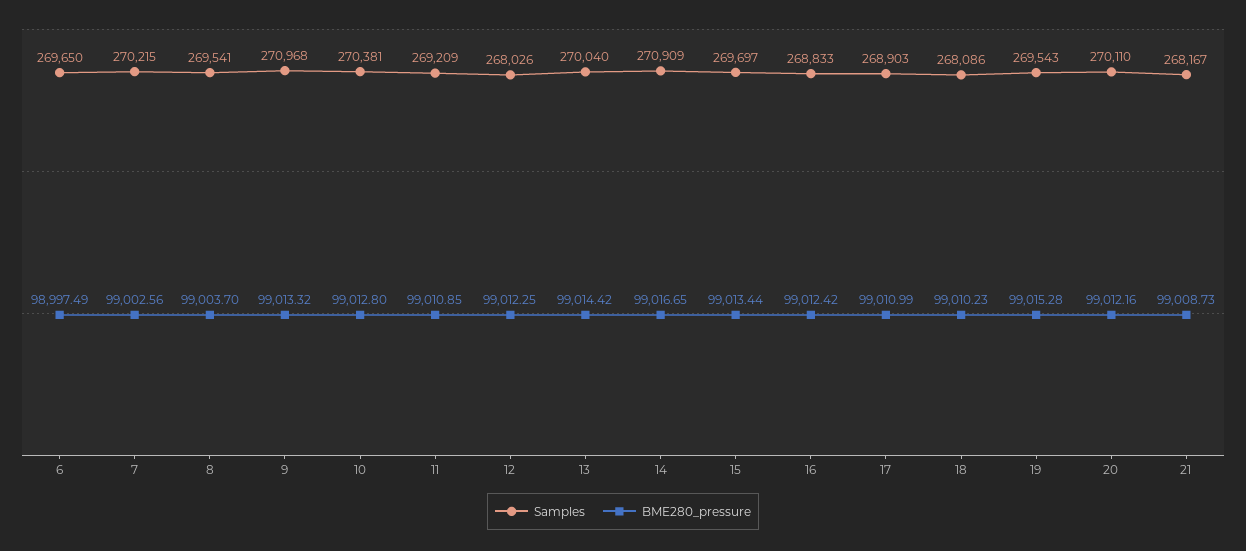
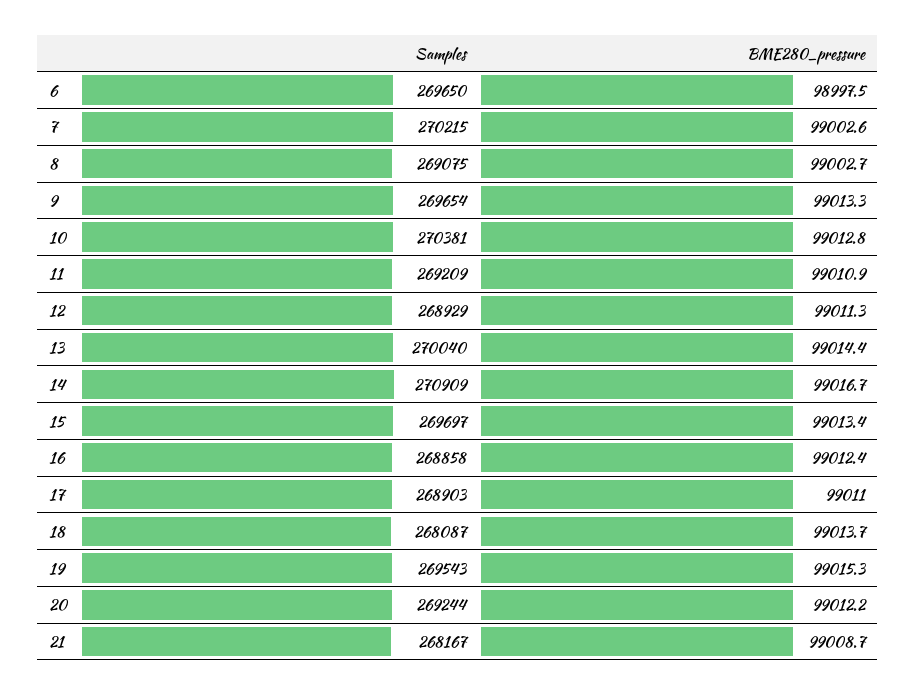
  {
    "Samples": {
      "6": 269650,
      "7": 270215,
-     "8": 269541,
+     "8": 269075,
-     "9": 270968,
+     "9": 269654,
      "10": 270381,
      "11": 269209,
-     "12": 268026,
+     "12": 268929,
      "13": 270040,
      "14": 270909,
      "15": 269697,
-     "16": 268833,
+     "16": 268858,
      "17": 268903,
-     "18": 268086,
+     "18": 268087,
      "19": 269543,
-     "20": 270110,
+     "20": 269244,
      "21": 268167
    },
    "BME280_pressure": {
      "6": 98997.49,
      "7": 99002.56,
-     "8": 99003.7,
+     "8": 99002.7,
      "9": 99013.32,
      "10": 99012.8,
      "11": 99010.85,
-     "12": 99012.25,
+     "12": 99011.3,
      "13": 99014.42,
      "14": 99016.65,
      "15": 99013.44,
      "16": 99012.42,
      "17": 99010.99,
-     "18": 99010.23,
+     "18": 99013.7,
      "19": 99015.28,
      "20": 99012.16,
      "21": 99008.73
    }
  }

